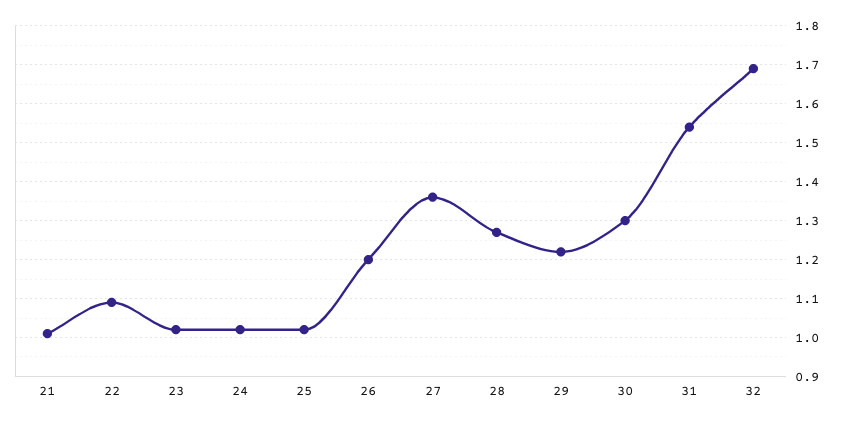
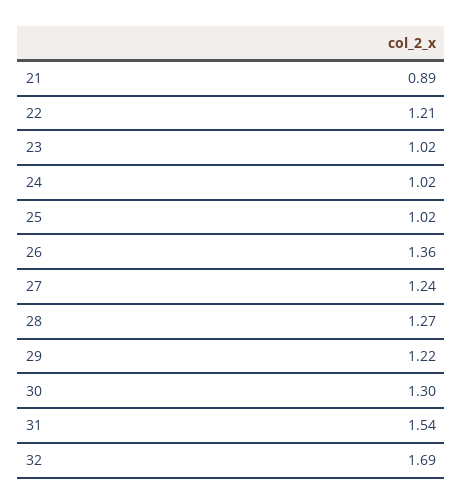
  {
-   "21": 1,
+   "21": 0.89,
-   "22": 1.1,
+   "22": 1.21,
    "23": 1.02,
    "24": 1.02,
    "25": 1.02,
-   "26": 1.2,
+   "26": 1.36,
-   "27": 1.35,
+   "27": 1.24,
    "28": 1.27,
    "29": 1.22,
    "30": 1.3,
    "31": 1.54,
    "32": 1.69
  }

